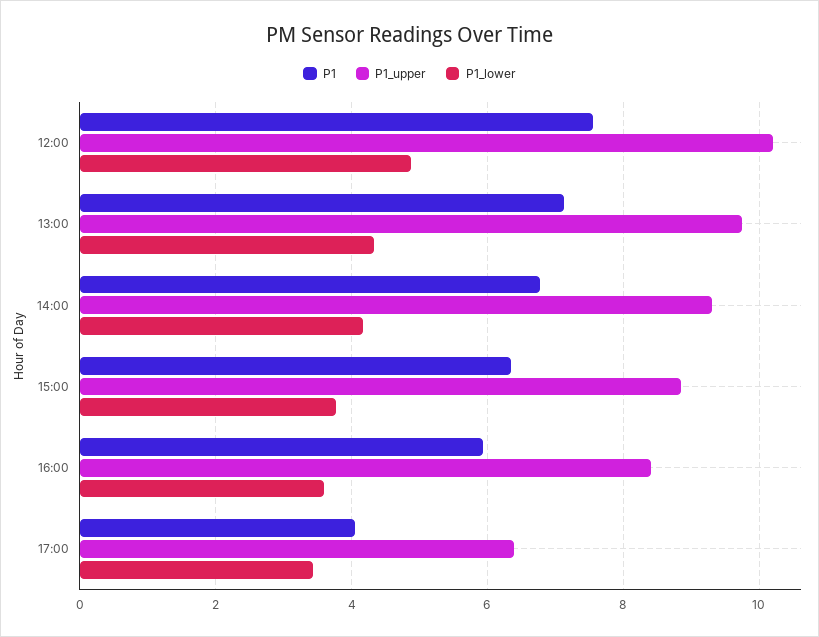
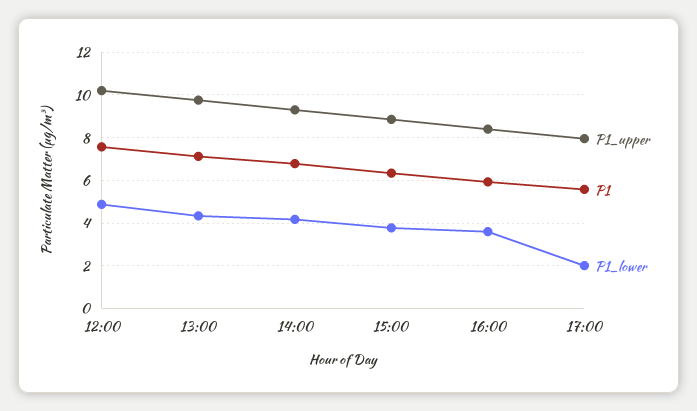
  {
    "P1": {
      "12:00": 7.6,
      "13:00": 7.2,
      "14:00": 6.8,
      "15:00": 6.4,
      "16:00": 6,
-     "17:00": 4
+     "17:00": 5.5
    },
    "P1_upper": {
      "12:00": 10.2,
      "13:00": 9.8,
      "14:00": 9.4,
      "15:00": 8.8,
      "16:00": 8.4,
-     "17:00": 6.4
+     "17:00": 8
    },
    "P1_lower": {
      "12:00": 4.8,
      "13:00": 4.4,
      "14:00": 4.2,
      "15:00": 3.8,
      "16:00": 3.6,
-     "17:00": 3.4
+     "17:00": 2
    }
  }

